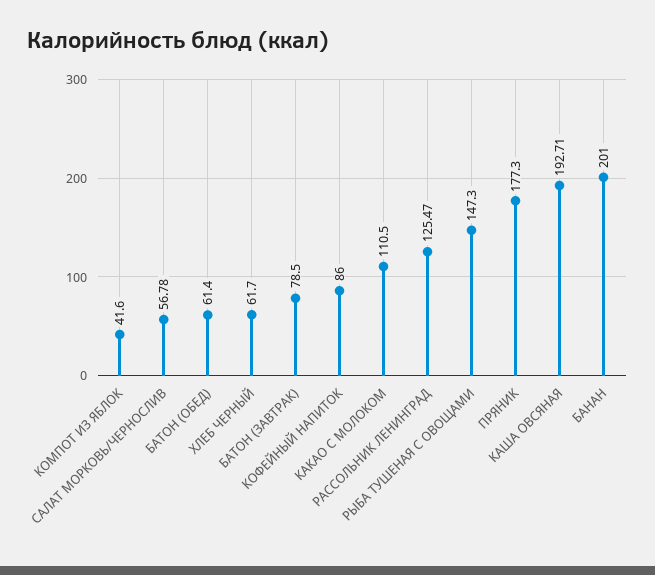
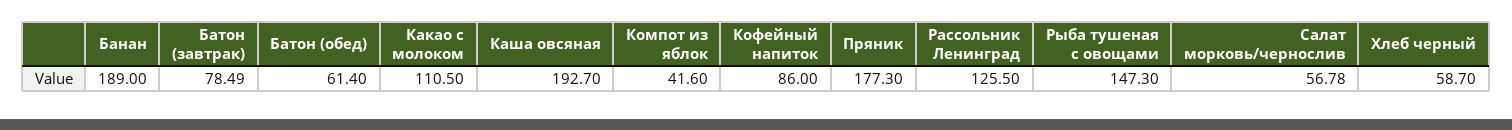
  {
    "КОМПОТ ИЗ ЯБЛОК": 41.6,
    "САЛАТ МОРКОВЬ/ЧЕРНОСЛИВ": 56.78,
    "БАТОН (ОБЕД)": 61.4,
-   "ХЛЕБ ЧЕРНЫЙ": 61.7,
+   "ХЛЕБ ЧЕРНЫЙ": 58.7,
-   "БАТОН (ЗАВТРАК)": 78.5,
+   "БАТОН (ЗАВТРАК)": 78.49,
    "КОФЕЙНЫЙ НАПИТОК": 86,
    "КАКАО С МОЛОКОМ": 110.5,
-   "РАССОЛЬНИК ЛЕНИНГРАД": 125.47,
+   "РАССОЛЬНИК ЛЕНИНГРАД": 125.5,
    "РЫБА ТУШЕНАЯ С ОВОЩАМИ": 147.3,
    "ПРЯНИК": 177.3,
-   "КАША ОВСЯНАЯ": 192.71,
+   "КАША ОВСЯНАЯ": 192.7,
-   "БАНАН": 201
+   "БАНАН": 189
  }

